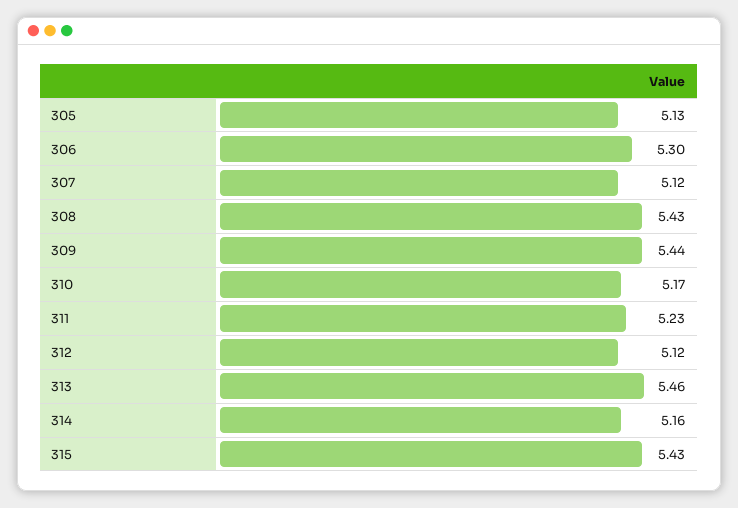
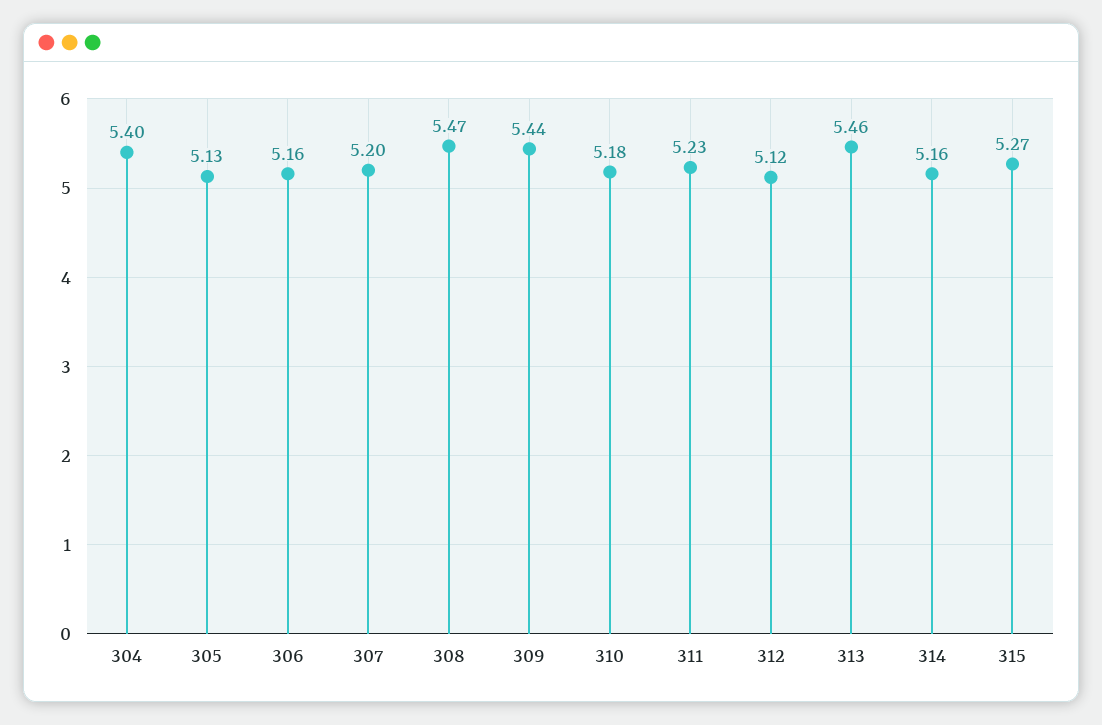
  {
    "305": 5.13,
-   "306": 5.3,
+   "306": 5.16,
-   "307": 5.12,
+   "307": 5.2,
-   "308": 5.43,
+   "308": 5.47,
    "309": 5.44,
-   "310": 5.17,
+   "310": 5.18,
    "311": 5.23,
    "312": 5.12,
    "313": 5.46,
    "314": 5.16,
-   "315": 5.43
+   "315": 5.27,
+   "304": 5.4
  }

